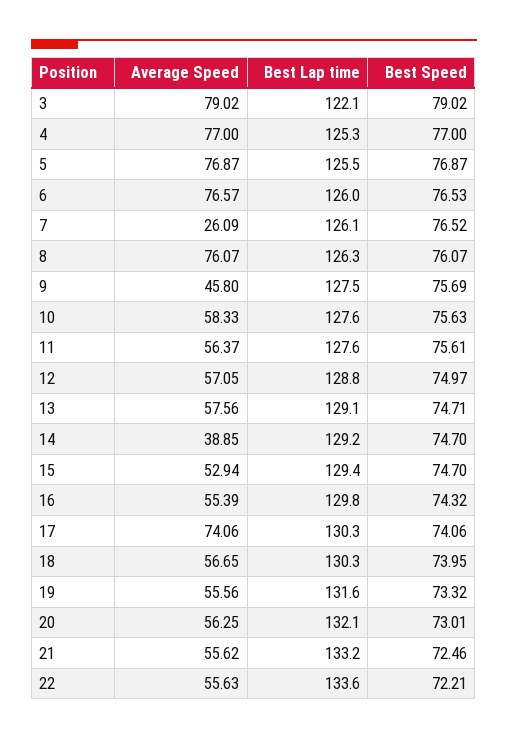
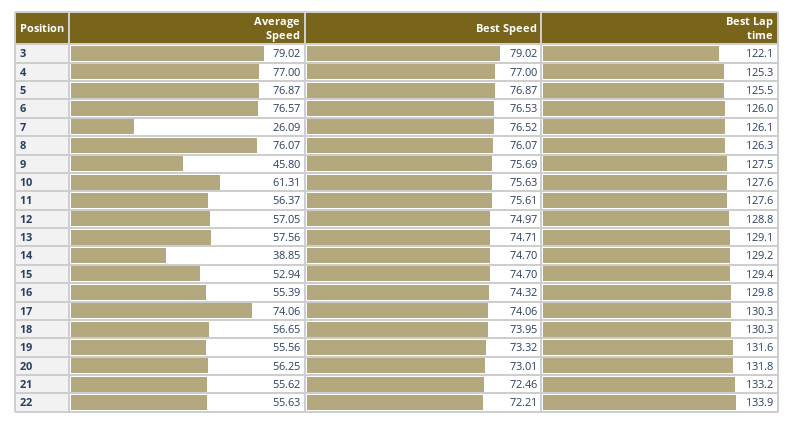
  {
    "Average Speed": {
      "3": 79.02,
      "4": 77,
      "5": 76.87,
      "6": 76.57,
      "7": 26.09,
      "8": 76.07,
      "9": 45.8,
-     "10": 58.33,
+     "10": 61.31,
      "11": 56.37,
      "12": 57.05,
      "13": 57.56,
      "14": 38.85,
      "15": 52.94,
      "16": 55.39,
      "17": 74.06,
      "18": 56.65,
      "19": 55.56,
      "20": 56.25,
      "21": 55.62,
      "22": 55.63
    },
    "Best Lap time": {
      "3": 122.1,
      "4": 125.3,
      "5": 125.5,
      "6": 126,
      "7": 126.1,
      "8": 126.3,
      "9": 127.5,
      "10": 127.6,
      "11": 127.6,
      "12": 128.8,
      "13": 129.1,
      "14": 129.2,
      "15": 129.4,
      "16": 129.8,
      "17": 130.3,
      "18": 130.3,
      "19": 131.6,
-     "20": 132.1,
+     "20": 131.8,
      "21": 133.2,
-     "22": 133.6
+     "22": 133.9
    },
    "Best Speed": {
      "3": 79.02,
      "4": 77,
      "5": 76.87,
      "6": 76.53,
      "7": 76.52,
      "8": 76.07,
      "9": 75.69,
      "10": 75.63,
      "11": 75.61,
      "12": 74.97,
      "13": 74.71,
      "14": 74.7,
      "15": 74.7,
      "16": 74.32,
      "17": 74.06,
      "18": 73.95,
      "19": 73.32,
      "20": 73.01,
      "21": 72.46,
      "22": 72.21
    }
  }

